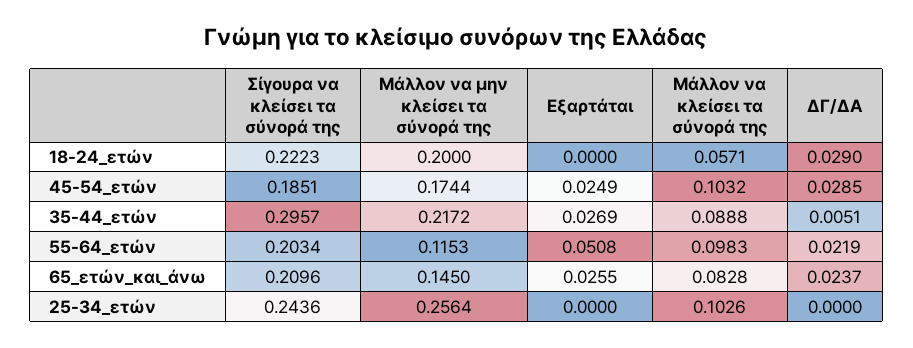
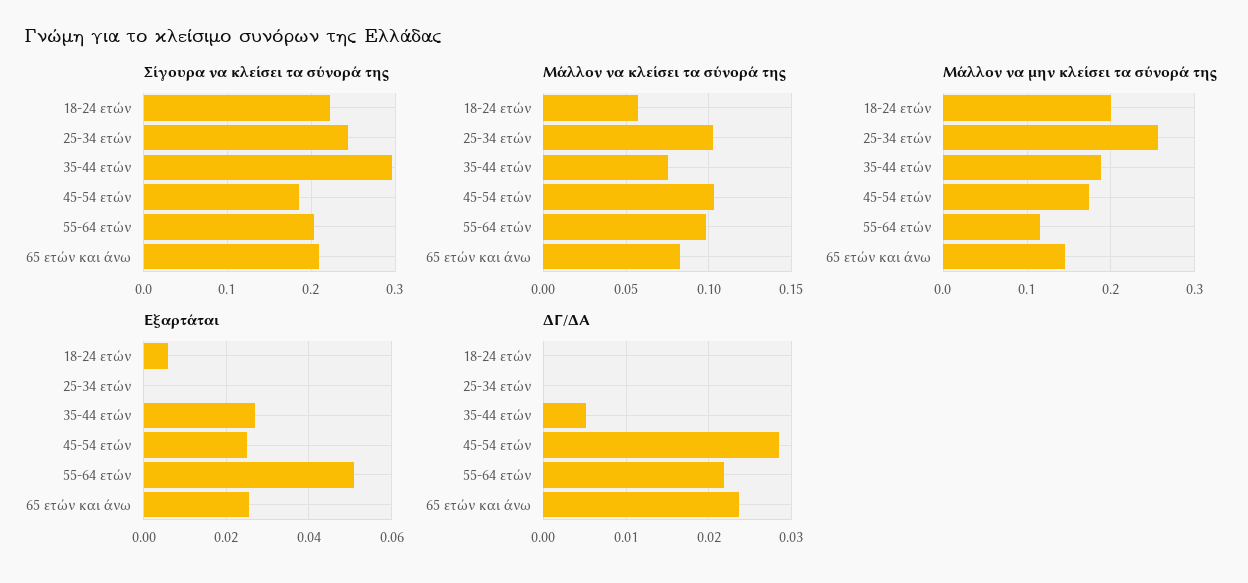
  {
    "Σίγουρα να κλείσει τα σύνορά της": {
      "18-24_ετών": 0.2223,
      "45-54_ετών": 0.1851,
      "35-44_ετών": 0.2957,
      "55-64_ετών": 0.2034,
      "65_ετών_και_άνω": 0.2096,
      "25-34_ετών": 0.2436
    },
    "Μάλλον να μην κλείσει τα σύνορά της": {
      "18-24_ετών": 0.2,
      "45-54_ετών": 0.1744,
-     "35-44_ετών": 0.2172,
+     "35-44_ετών": 0.19,
      "55-64_ετών": 0.1153,
      "65_ετών_και_άνω": 0.145,
      "25-34_ετών": 0.2564
    },
    "Εξαρτάται": {
-     "18-24_ετών": 0,
+     "18-24_ετών": 0.006,
      "45-54_ετών": 0.0249,
      "35-44_ετών": 0.0269,
      "55-64_ετών": 0.0508,
      "65_ετών_και_άνω": 0.0255,
      "25-34_ετών": 0
    },
    "Μάλλον να κλείσει τα σύνορά της": {
      "18-24_ετών": 0.0571,
      "45-54_ετών": 0.1032,
-     "35-44_ετών": 0.0888,
+     "35-44_ετών": 0.075,
      "55-64_ετών": 0.0983,
      "65_ετών_και_άνω": 0.0828,
      "25-34_ετών": 0.1026
    },
    "ΔΓ/ΔΑ": {
-     "18-24_ετών": 0.029,
+     "18-24_ετών": 0,
      "45-54_ετών": 0.0285,
      "35-44_ετών": 0.0051,
      "55-64_ετών": 0.0219,
      "65_ετών_και_άνω": 0.0237,
      "25-34_ετών": 0
    }
  }

